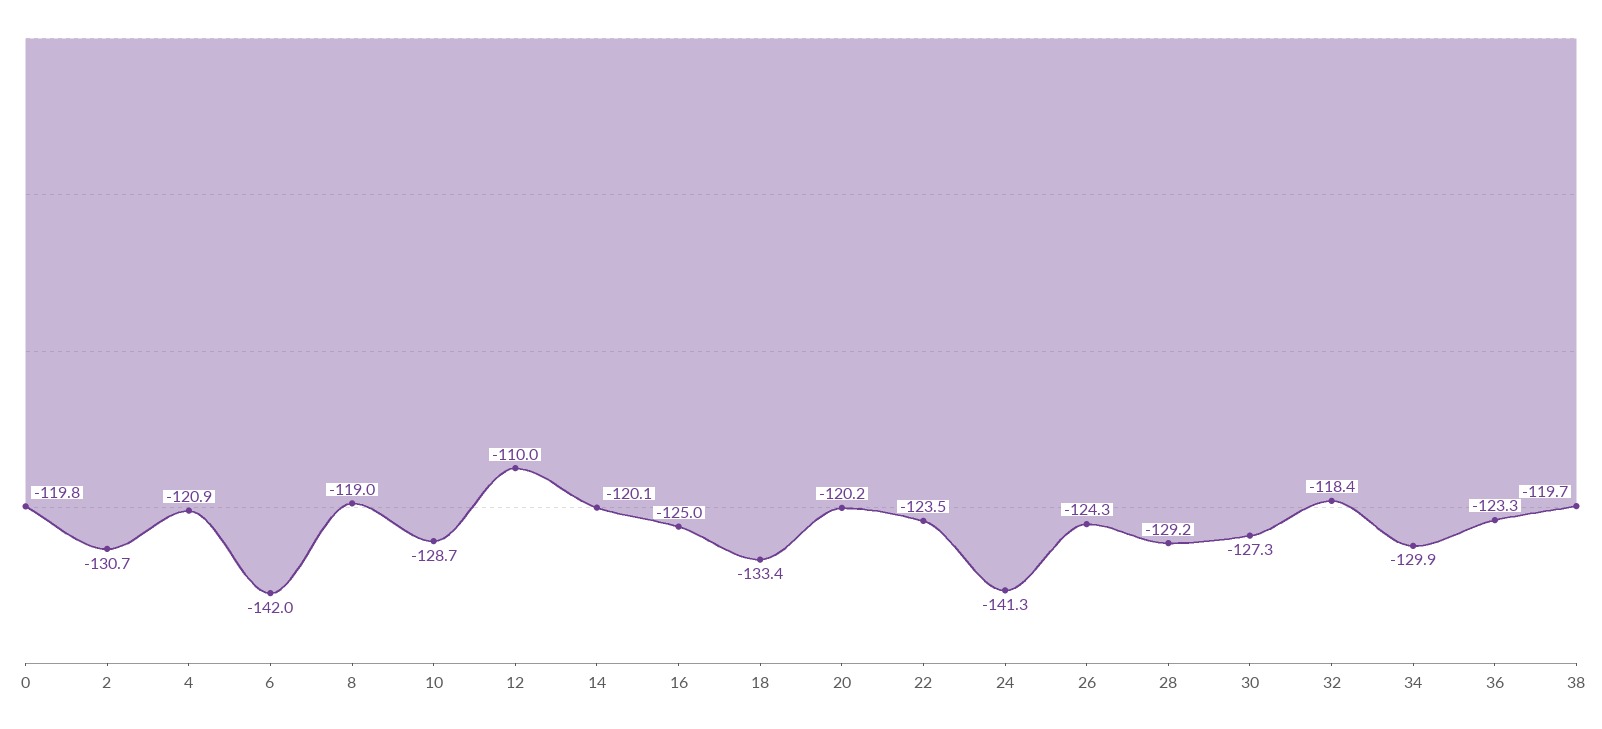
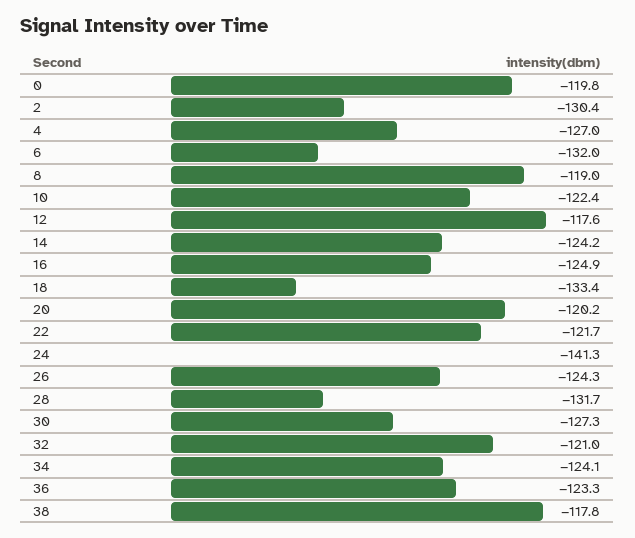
  {
    "0": -119.8,
-   "2": -130.7,
+   "2": -130.4,
-   "4": -120.9,
+   "4": -127,
-   "6": -142,
+   "6": -132,
    "8": -119,
-   "10": -128.7,
+   "10": -122.4,
-   "12": -110,
+   "12": -117.6,
-   "14": -120.1,
+   "14": -124.2,
-   "16": -125,
+   "16": -124.9,
    "18": -133.4,
    "20": -120.2,
-   "22": -123.5,
+   "22": -121.7,
    "24": -141.3,
    "26": -124.3,
-   "28": -129.2,
+   "28": -131.7,
    "30": -127.3,
-   "32": -118.4,
+   "32": -121,
-   "34": -129.9,
+   "34": -124.1,
    "36": -123.3,
-   "38": -119.7
+   "38": -117.8
  }

